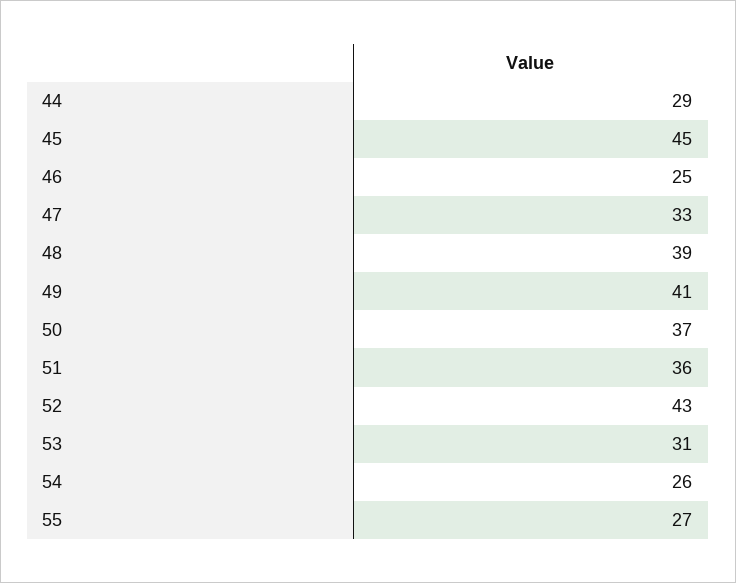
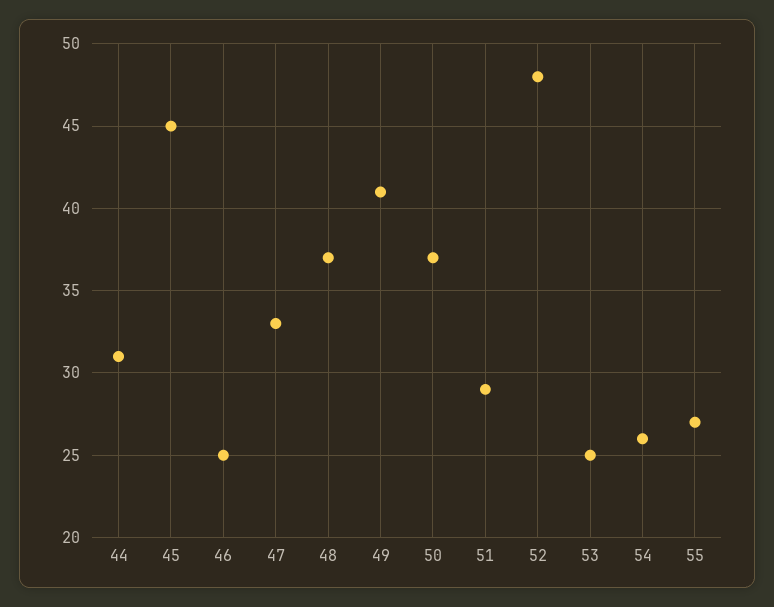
  {
-   "44": 29,
+   "44": 31,
    "45": 45,
    "46": 25,
    "47": 33,
-   "48": 39,
+   "48": 37,
    "49": 41,
    "50": 37,
-   "51": 36,
+   "51": 29,
-   "52": 43,
+   "52": 48,
-   "53": 31,
+   "53": 25,
    "54": 26,
    "55": 27
  }

